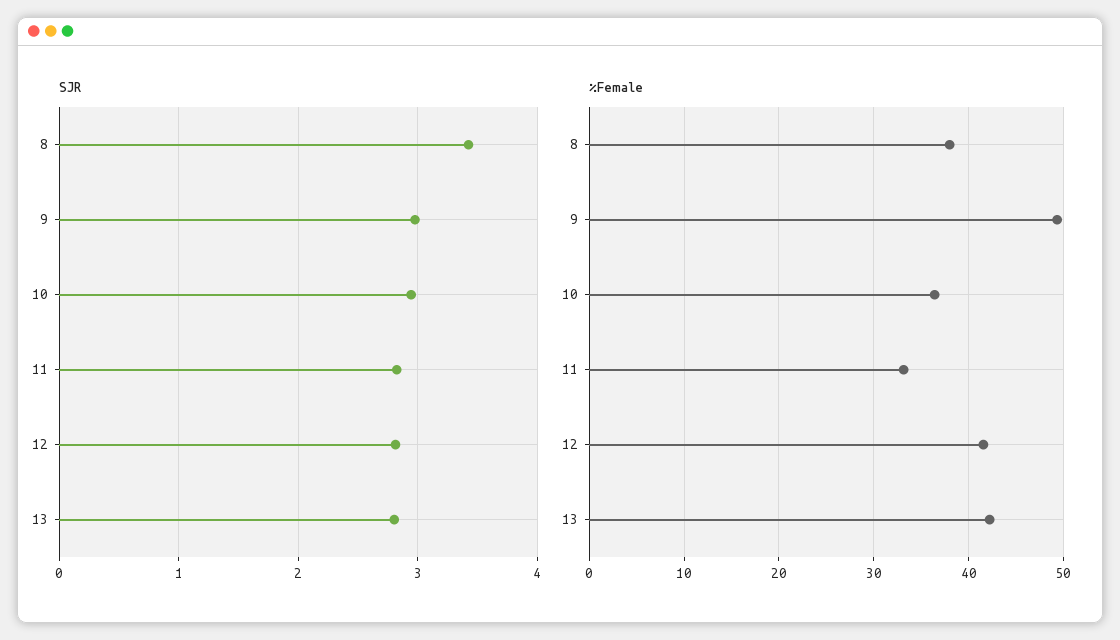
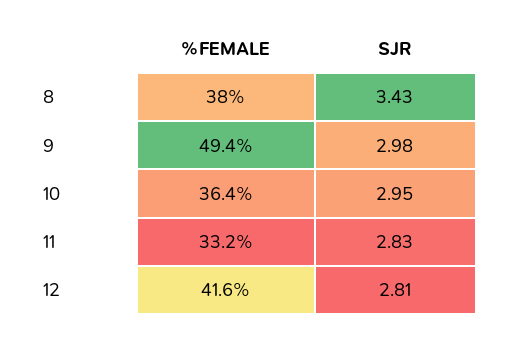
  {
    "SJR": {
      "8": 3.43,
      "9": 2.98,
      "10": 2.95,
      "11": 2.83,
-     "12": 2.81,
+     "12": 2.81
-     "13": 2.8
    },
    "%Female": {
      "8": 38,
      "9": 49.4,
      "10": 36.4,
      "11": 33.2,
-     "12": 41.6,
+     "12": 41.6
-     "13": 42
    }
  }

